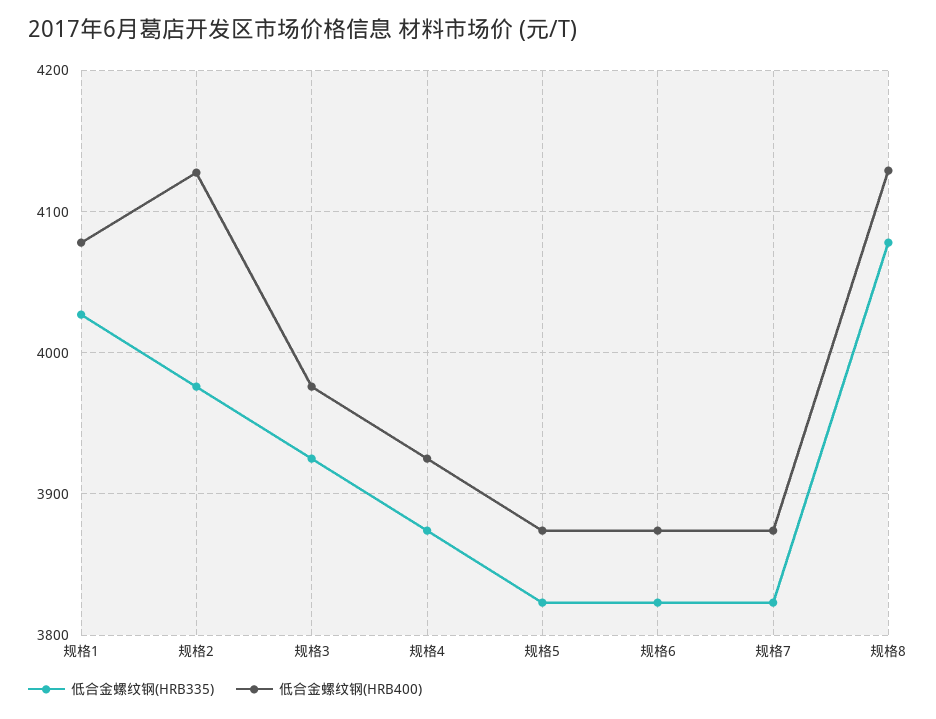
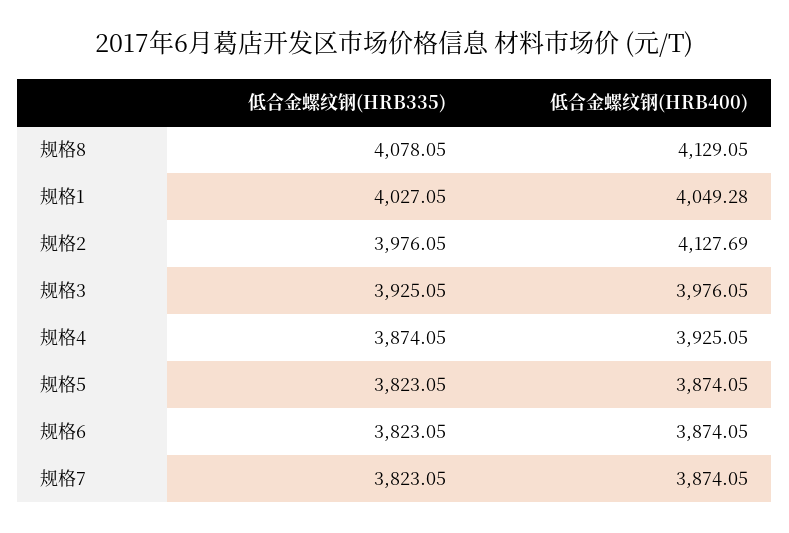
  {
    "低合金螺纹钢(HRB335)": {
      "规格1": 4027.05,
      "规格2": 3976.05,
      "规格3": 3925.05,
      "规格4": 3874.05,
      "规格5": 3823.05,
      "规格6": 3823.05,
      "规格7": 3823.05,
      "规格8": 4078.05
    },
    "低合金螺纹钢(HRB400)": {
-     "规格1": 4080,
+     "规格1": 4049.28,
      "规格2": 4127.69,
      "规格3": 3976.05,
      "规格4": 3925.05,
      "规格5": 3874.05,
      "规格6": 3874.05,
      "规格7": 3874.05,
      "规格8": 4129.05
    }
  }

